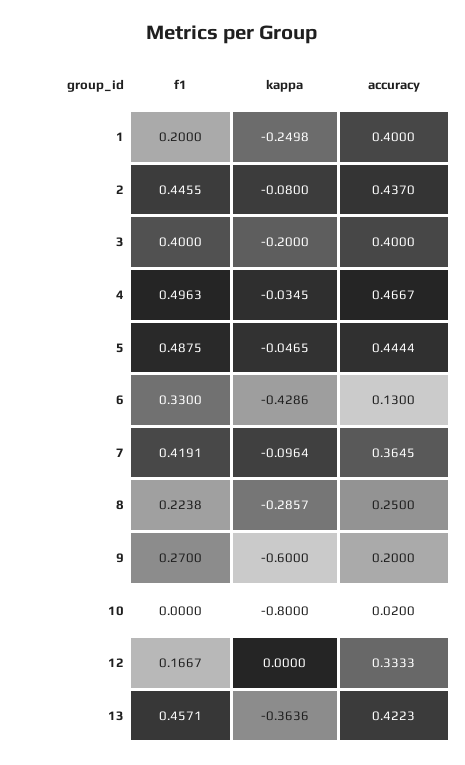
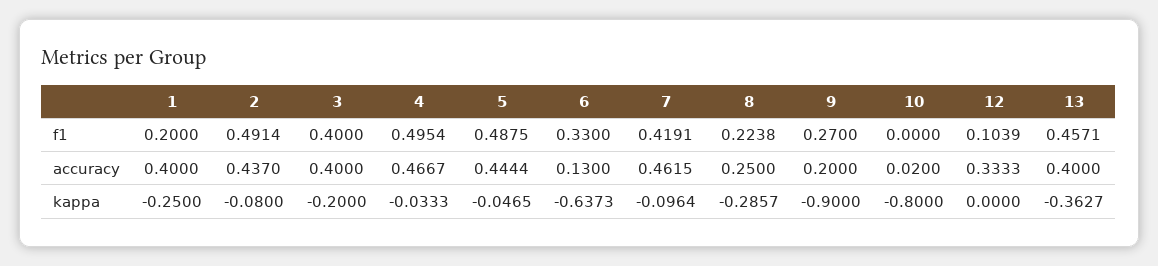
  {
    "f1": {
      "1": 0.2,
-     "2": 0.4455,
+     "2": 0.4914,
      "3": 0.4,
-     "4": 0.4963,
+     "4": 0.4954,
      "5": 0.4875,
      "6": 0.33,
      "7": 0.4191,
      "8": 0.2238,
      "9": 0.27,
      "10": 0,
-     "12": 0.1667,
+     "12": 0.1039,
      "13": 0.4571
    },
    "kappa": {
-     "1": -0.2498,
+     "1": -0.25,
      "2": -0.08,
      "3": -0.2,
-     "4": -0.0345,
+     "4": -0.0333,
      "5": -0.0465,
-     "6": -0.4286,
+     "6": -0.6373,
      "7": -0.0964,
      "8": -0.2857,
-     "9": -0.6,
+     "9": -0.9,
      "10": -0.8,
      "12": 0,
-     "13": -0.3636
+     "13": -0.3627
    },
    "accuracy": {
      "1": 0.4,
      "2": 0.437,
      "3": 0.4,
      "4": 0.4667,
      "5": 0.4444,
      "6": 0.13,
-     "7": 0.3645,
+     "7": 0.4615,
      "8": 0.25,
      "9": 0.2,
      "10": 0.02,
      "12": 0.3333,
-     "13": 0.4223
+     "13": 0.4
    }
  }

